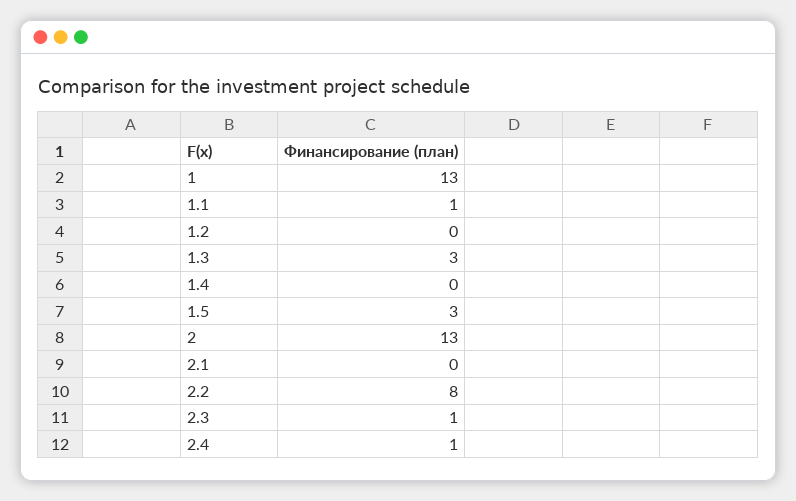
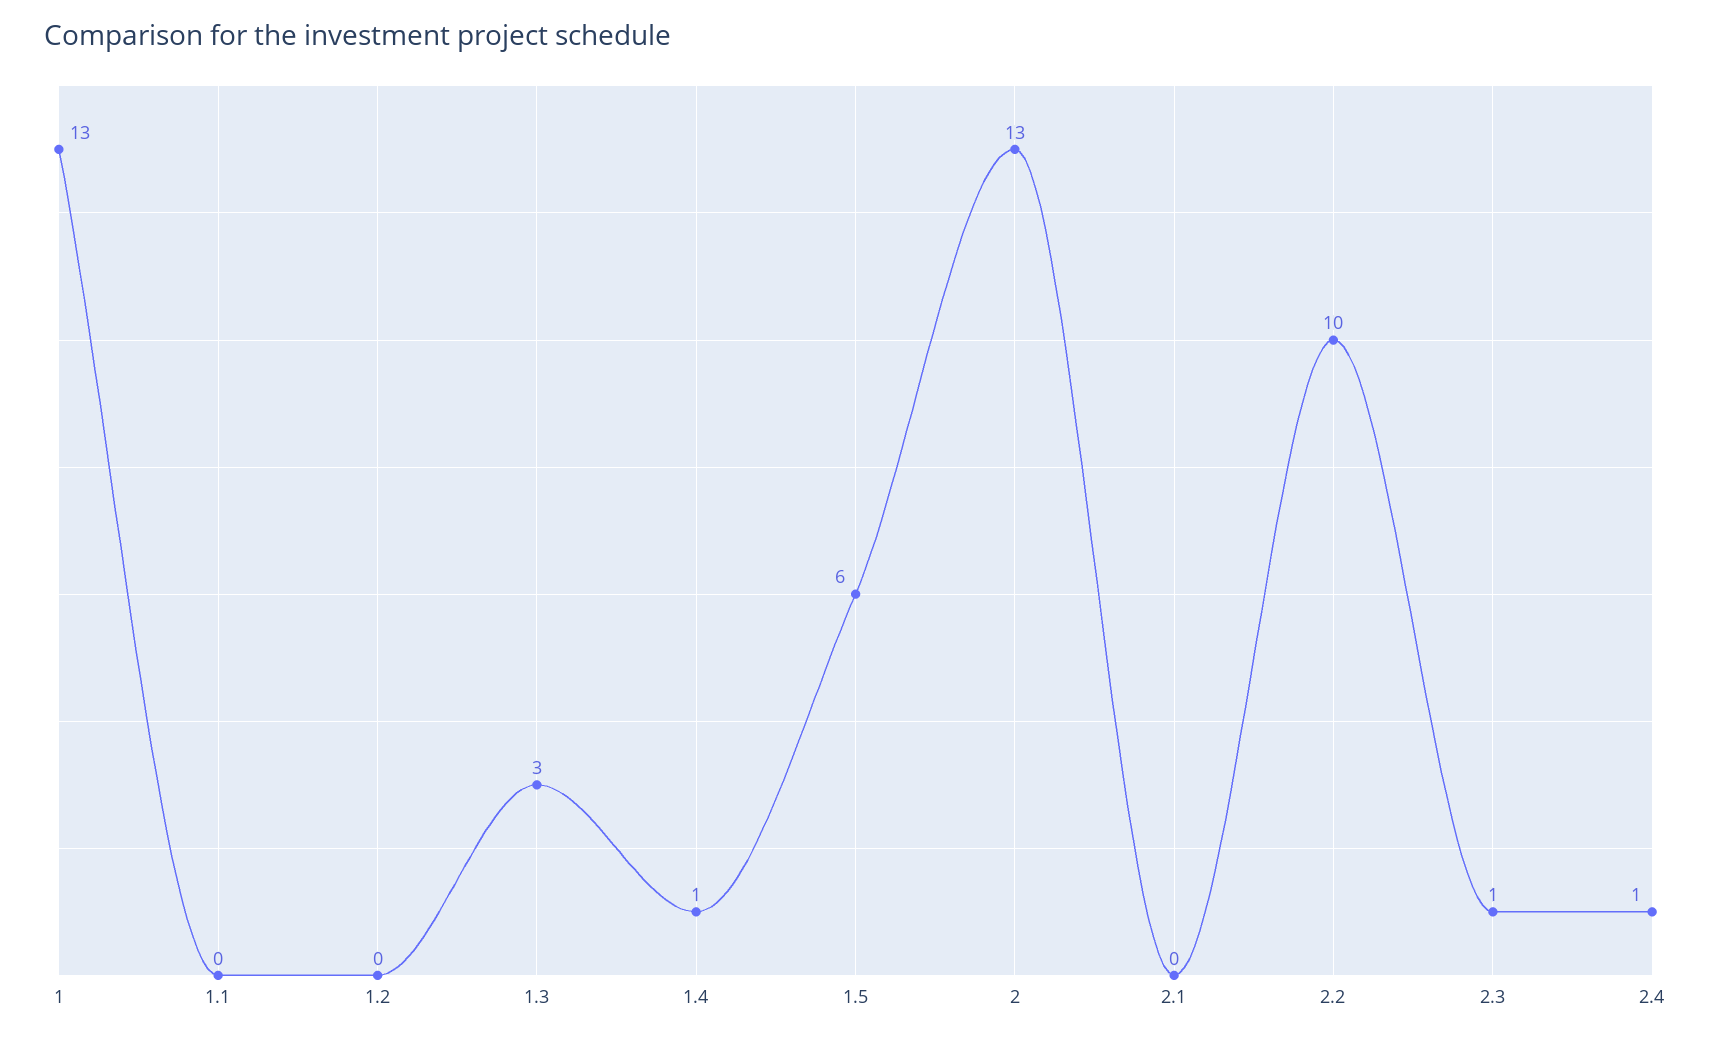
  {
    "1": 13,
-   "1.1": 1,
+   "1.1": 0,
    "1.2": 0,
    "1.3": 3,
-   "1.4": 0,
+   "1.4": 1,
-   "1.5": 3,
+   "1.5": 6,
    "2": 13,
    "2.1": 0,
-   "2.2": 8,
+   "2.2": 10,
    "2.3": 1,
    "2.4": 1
  }

